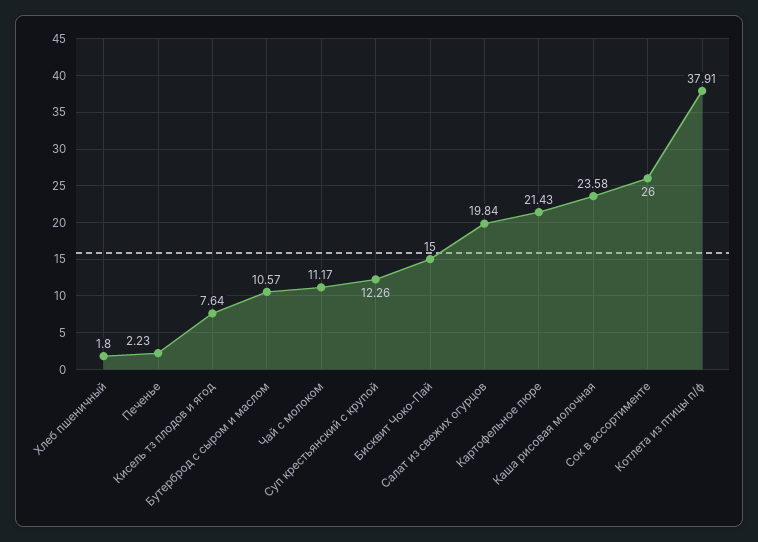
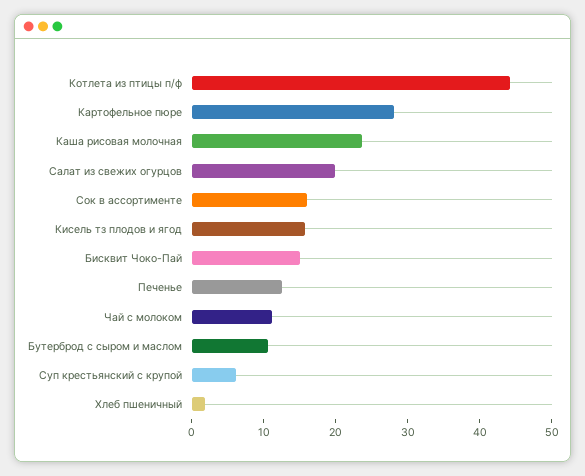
  {
    "Хлеб пшеничный": 1.8,
-   "Печенье": 2.23,
+   "Печенье": 12,
-   "Кисель тз плодов и ягод": 7.64,
+   "Кисель тз плодов и ягод": 16,
    "Бутерброд с сыром и маслом": 10.57,
    "Чай с молоком": 11.17,
-   "Суп крестьянский с крупой": 12.26,
+   "Суп крестьянский с крупой": 6,
    "Бисквит Чоко-Пай": 15,
    "Салат из свежих огурцов": 19.84,
-   "Картофельное пюре": 21.43,
+   "Картофельное пюре": 28,
    "Каша рисовая молочная": 23.58,
-   "Сок в ассортименте": 26,
+   "Сок в ассортименте": 16,
-   "Котлета из птицы п/ф": 37.91
+   "Котлета из птицы п/ф": 44
  }

